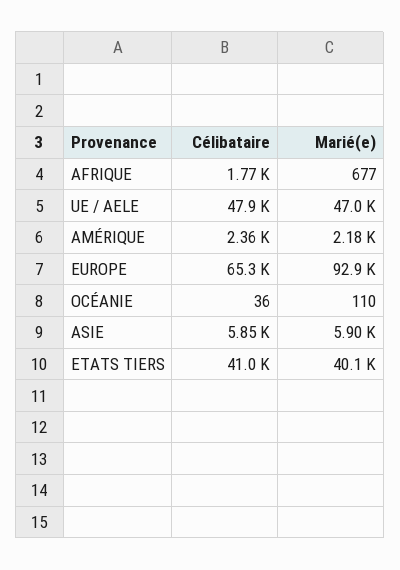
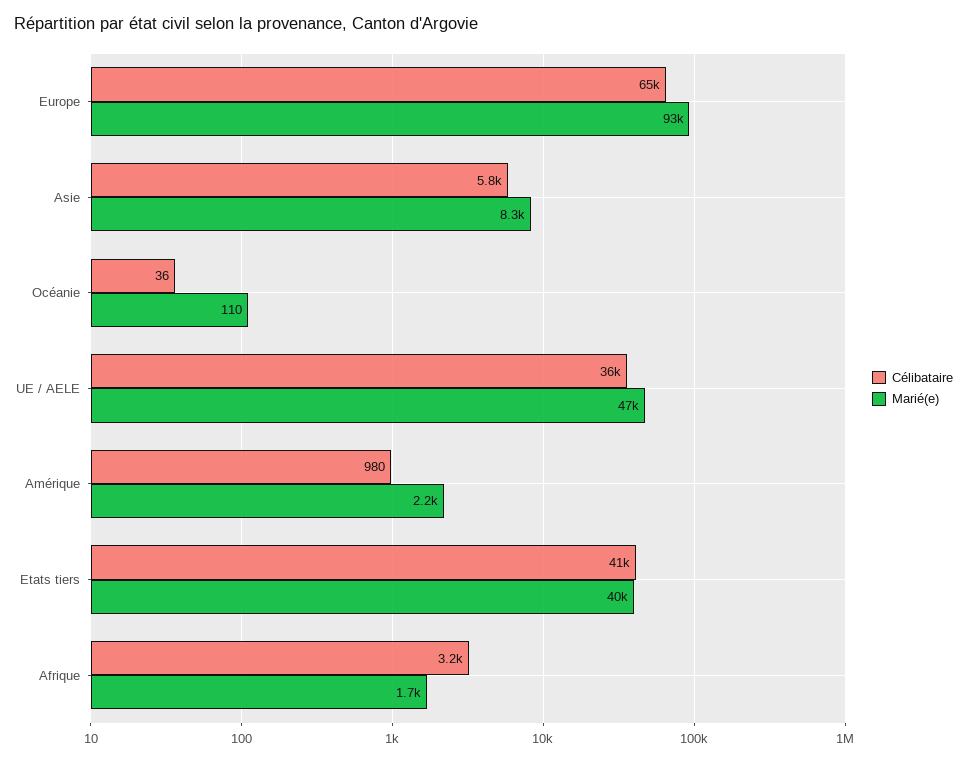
  {
    "Célibataire": {
-     "AFRIQUE": 1770,
+     "AFRIQUE": 3200,
-     "UE / AELE": 47900,
+     "UE / AELE": 36000,
-     "AMÉRIQUE": 2360,
+     "AMÉRIQUE": 980,
      "EUROPE": 65300,
      "OCÉANIE": 36,
      "ASIE": 5850,
      "ETATS TIERS": 41000
    },
    "Marié(e)": {
-     "AFRIQUE": 677,
+     "AFRIQUE": 1700,
      "UE / AELE": 47000,
      "AMÉRIQUE": 2180,
      "EUROPE": 92900,
      "OCÉANIE": 110,
-     "ASIE": 5900,
+     "ASIE": 8300,
      "ETATS TIERS": 40100
    }
  }

